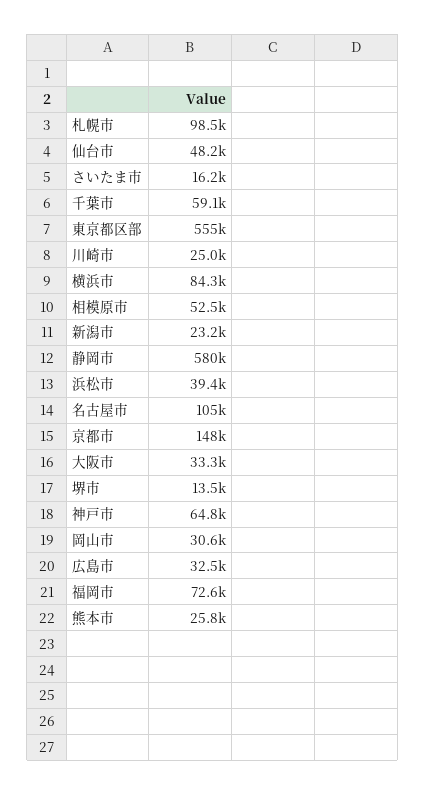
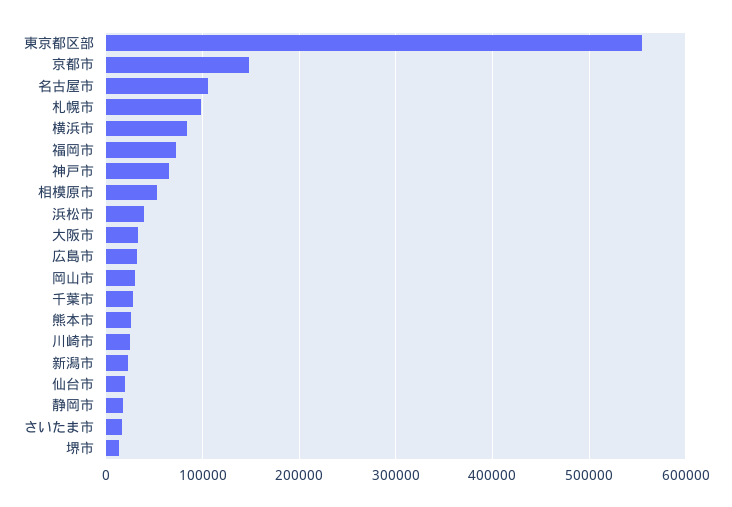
  {
    "札幌市": 98500,
-   "仙台市": 48200,
+   "仙台市": 20000,
    "さいたま市": 16200,
-   "千葉市": 59100,
+   "千葉市": 30000,
    "東京都区部": 555000,
    "川崎市": 25000,
    "横浜市": 84300,
    "相模原市": 52500,
    "新潟市": 23200,
-   "静岡市": 580000,
+   "静岡市": 20000,
    "浜松市": 39400,
    "名古屋市": 105000,
    "京都市": 148000,
    "大阪市": 33300,
    "堺市": 13500,
    "神戸市": 64800,
    "岡山市": 30600,
    "広島市": 32500,
    "福岡市": 72600,
    "熊本市": 25800
  }

